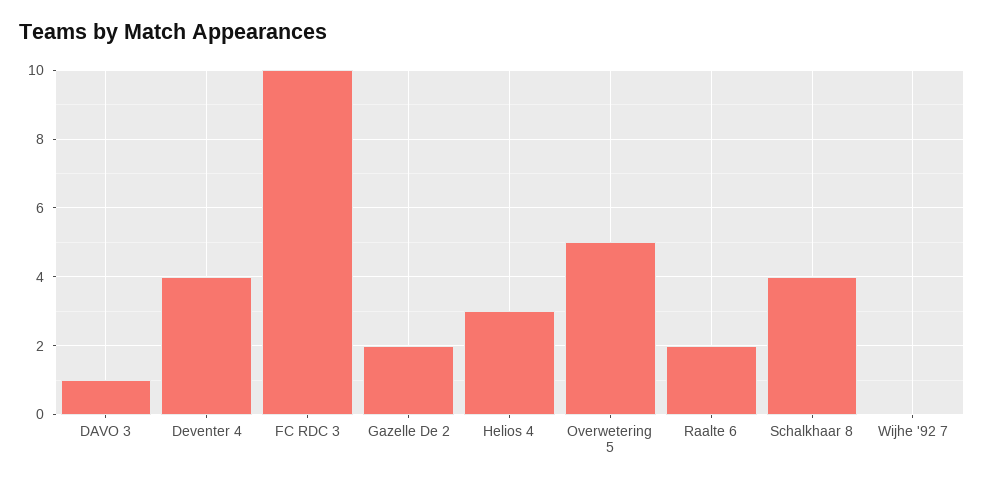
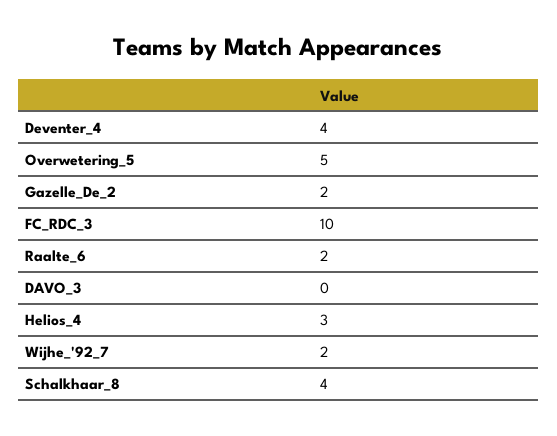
  {
-   "DAVO 3": 1,
+   "DAVO 3": 0,
    "Deventer 4": 4,
    "FC RDC 3": 10,
    "Gazelle De 2": 2,
    "Helios 4": 3,
    "Overwetering 5": 5,
    "Raalte 6": 2,
    "Schalkhaar 8": 4,
-   "Wijhe '92 7": 0
+   "Wijhe '92 7": 2
  }

